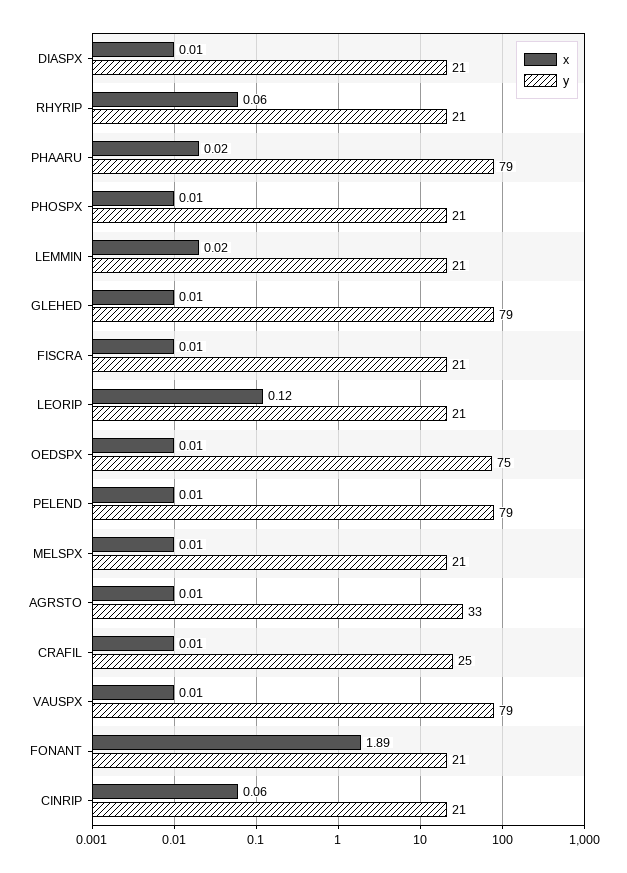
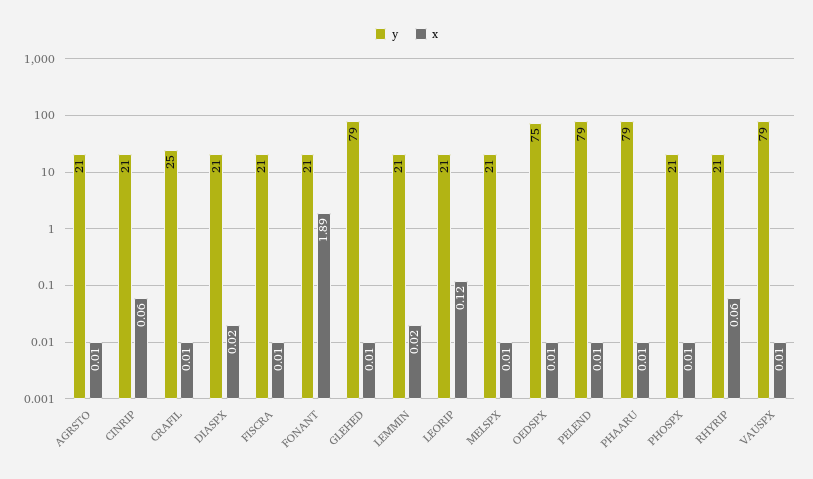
  {
    "x": {
-     "DIASPX": 0.01,
+     "DIASPX": 0.02,
      "RHYRIP": 0.06,
-     "PHAARU": 0.02,
+     "PHAARU": 0.01,
      "PHOSPX": 0.01,
      "LEMMIN": 0.02,
      "GLEHED": 0.01,
      "FISCRA": 0.01,
      "LEORIP": 0.12,
      "OEDSPX": 0.01,
      "PELEND": 0.01,
      "MELSPX": 0.01,
      "AGRSTO": 0.01,
      "CRAFIL": 0.01,
      "VAUSPX": 0.01,
      "FONANT": 1.89,
      "CINRIP": 0.06
    },
    "y": {
      "DIASPX": 21,
      "RHYRIP": 21,
      "PHAARU": 79,
      "PHOSPX": 21,
      "LEMMIN": 21,
      "GLEHED": 79,
      "FISCRA": 21,
      "LEORIP": 21,
      "OEDSPX": 75,
      "PELEND": 79,
      "MELSPX": 21,
-     "AGRSTO": 33,
+     "AGRSTO": 21,
      "CRAFIL": 25,
      "VAUSPX": 79,
      "FONANT": 21,
      "CINRIP": 21
    }
  }

